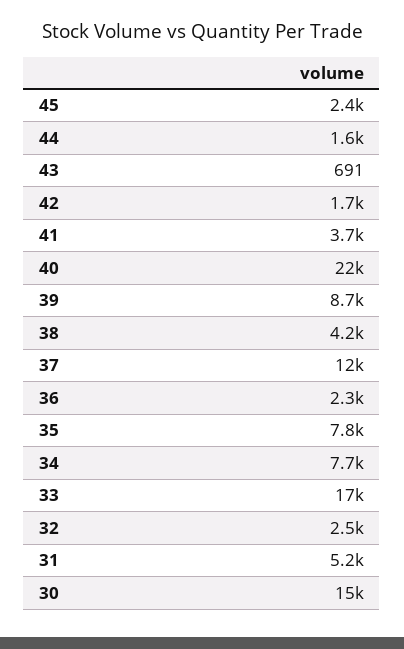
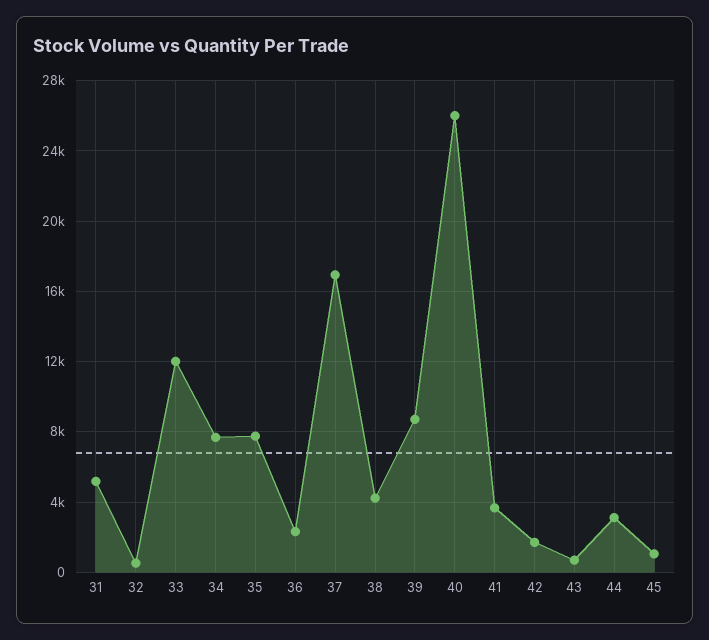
  {
-   "45": 2400,
+   "45": 1000,
-   "44": 1600,
+   "44": 3000,
    "43": 691,
    "42": 1700,
    "41": 3700,
-   "40": 22000,
+   "40": 26000,
    "39": 8700,
    "38": 4200,
-   "37": 12000,
+   "37": 17000,
    "36": 2300,
    "35": 7800,
    "34": 7700,
-   "33": 17000,
+   "33": 12000,
-   "32": 2500,
+   "32": 500,
-   "31": 5200,
+   "31": 5200
-   "30": 15000
  }

